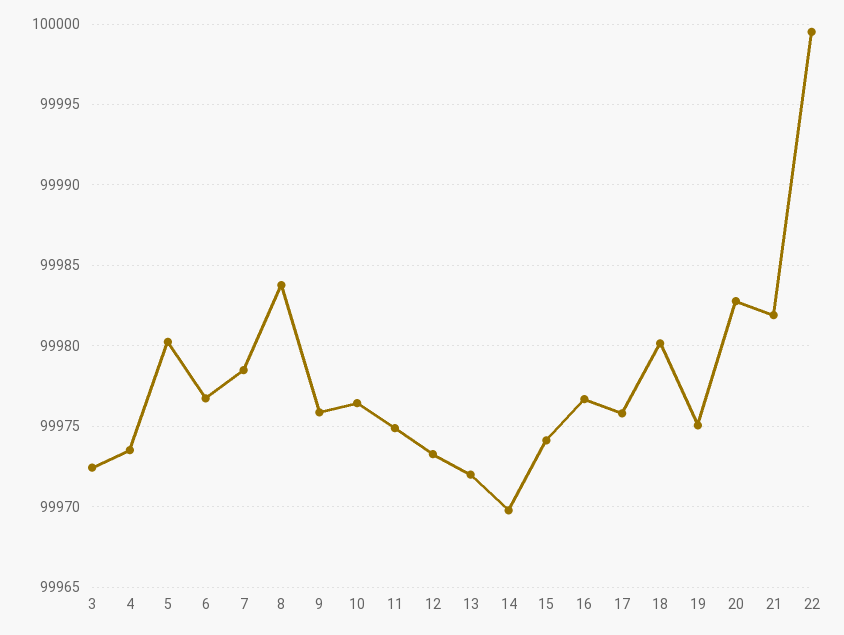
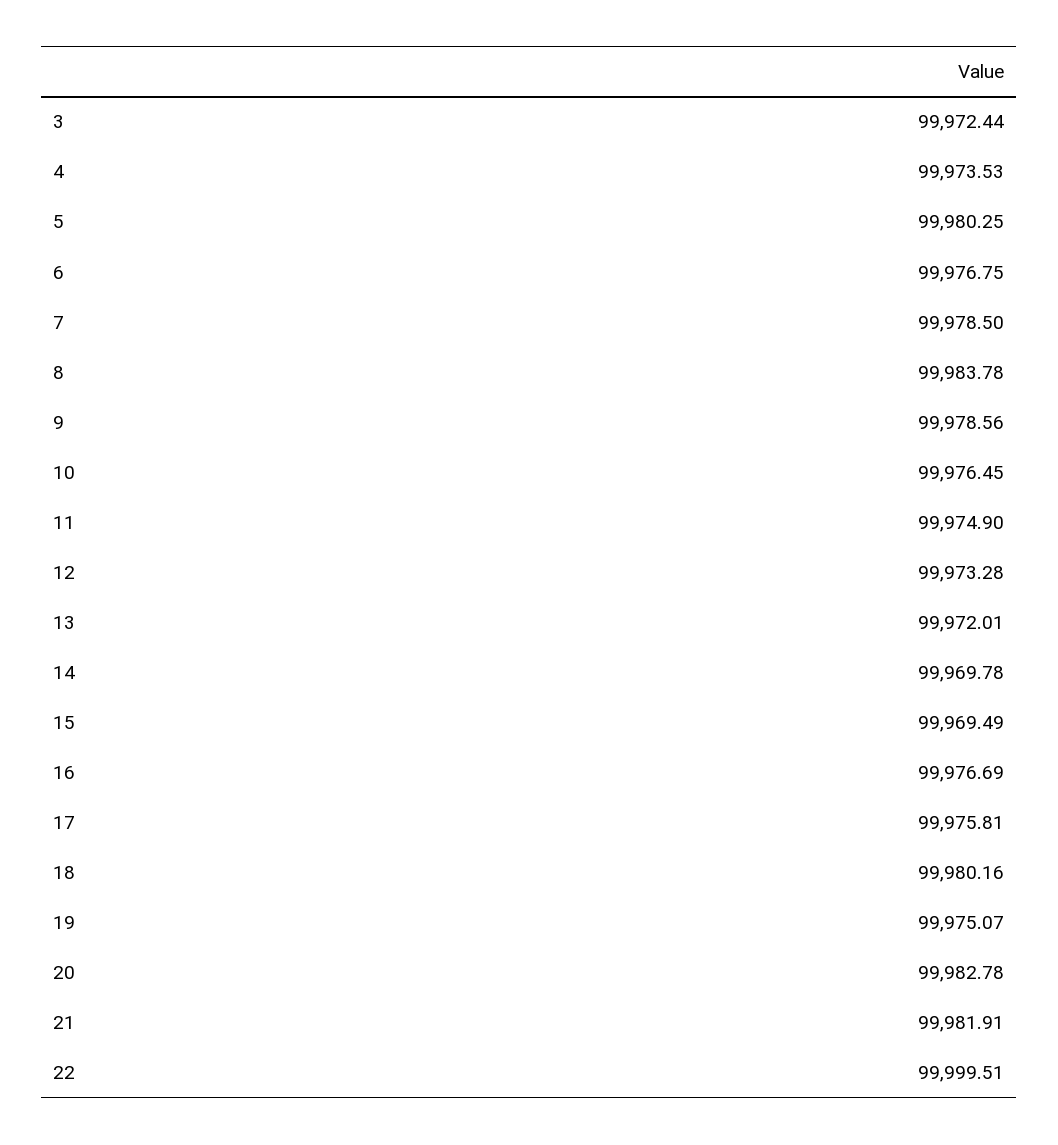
  {
    "3": 99972.44,
    "4": 99973.53,
    "5": 99980.25,
    "6": 99976.75,
    "7": 99978.5,
    "8": 99983.78,
-   "9": 99976,
+   "9": 99978.56,
    "10": 99976.45,
    "11": 99974.9,
    "12": 99973.28,
    "13": 99972.01,
    "14": 99969.78,
-   "15": 99974,
+   "15": 99969.49,
    "16": 99976.69,
    "17": 99975.81,
    "18": 99980.16,
    "19": 99975.07,
    "20": 99982.78,
    "21": 99981.91,
    "22": 99999.51
  }

